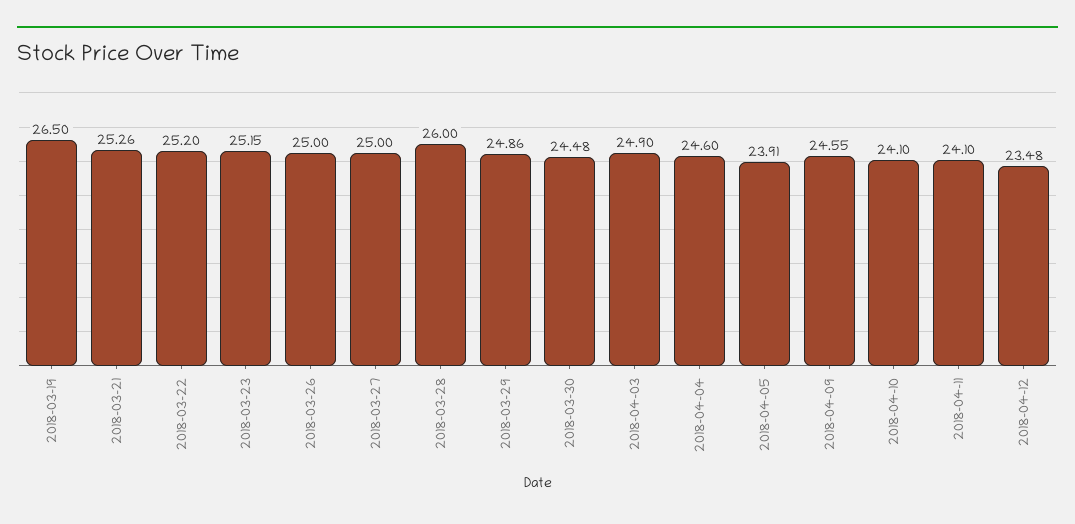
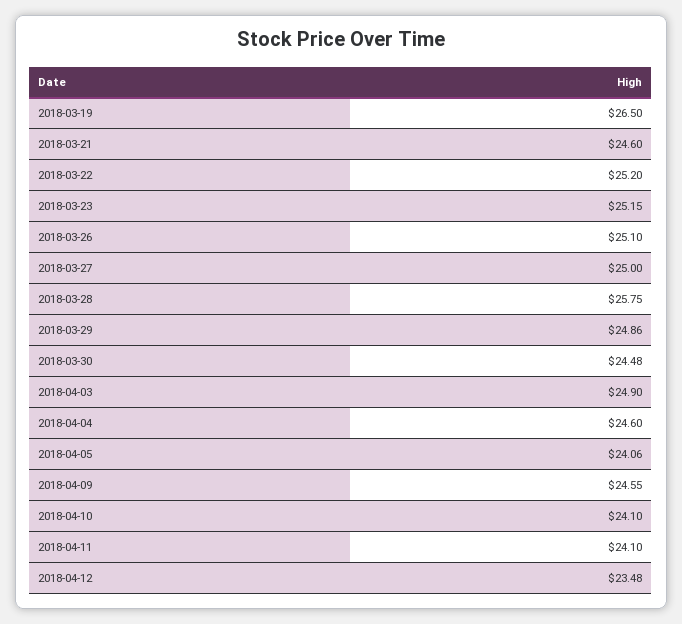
  {
    "2018-03-19": 26.5,
-   "2018-03-21": 25.26,
+   "2018-03-21": 24.6,
    "2018-03-22": 25.2,
    "2018-03-23": 25.15,
-   "2018-03-26": 25,
+   "2018-03-26": 25.1,
    "2018-03-27": 25,
-   "2018-03-28": 26,
+   "2018-03-28": 25.75,
    "2018-03-29": 24.86,
    "2018-03-30": 24.48,
    "2018-04-03": 24.9,
    "2018-04-04": 24.6,
-   "2018-04-05": 23.91,
+   "2018-04-05": 24.06,
    "2018-04-09": 24.55,
    "2018-04-10": 24.1,
    "2018-04-11": 24.1,
    "2018-04-12": 23.48
  }

